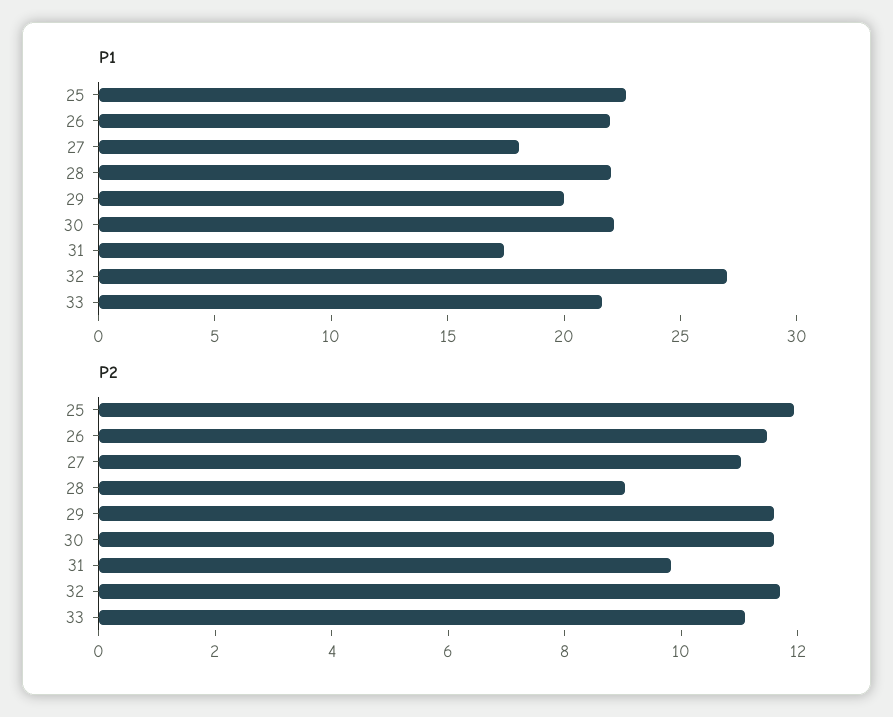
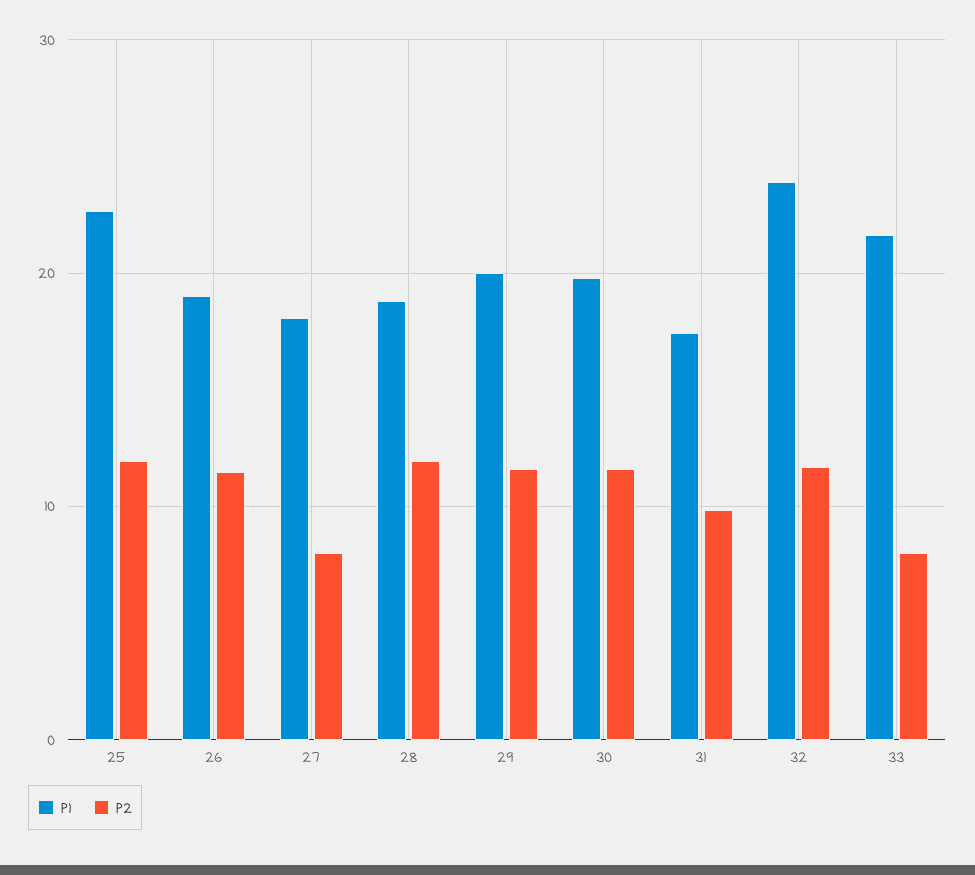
  {
    "P1": {
      "25": 23,
-     "26": 22,
+     "26": 19,
      "27": 18,
-     "28": 22,
+     "28": 19,
      "29": 20,
-     "30": 22,
+     "30": 20,
      "31": 17,
-     "32": 27,
+     "32": 24,
      "33": 22
    },
    "P2": {
      "25": 12,
      "26": 11.5,
-     "27": 11,
+     "27": 8,
-     "28": 9,
+     "28": 12,
      "29": 11.5,
      "30": 11.5,
      "31": 10,
      "32": 11.5,
-     "33": 11
+     "33": 8
    }
  }

